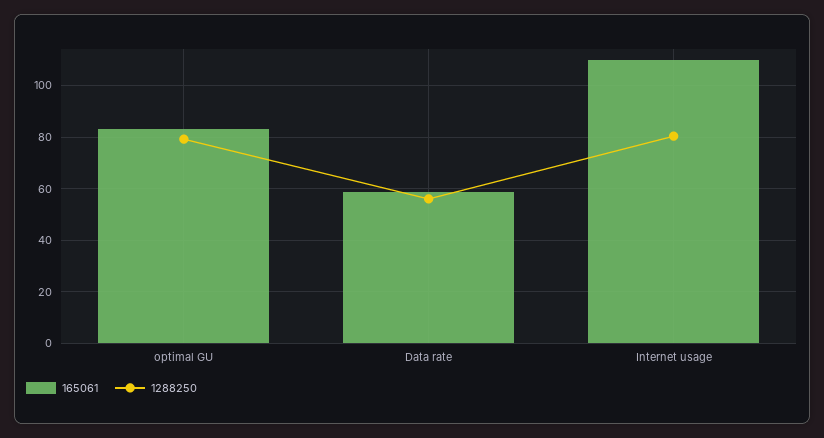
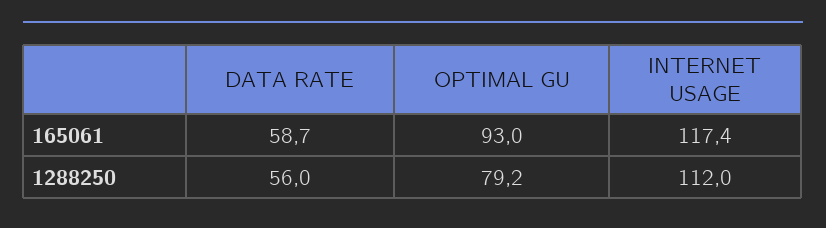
  {
    "165061": {
-     "optimal GU": 82.5,
+     "optimal GU": 93,
      "Data rate": 58.7,
-     "Internet usage": 110
+     "Internet usage": 117.4
    },
    "1288250": {
      "optimal GU": 79.2,
      "Data rate": 56,
-     "Internet usage": 80
+     "Internet usage": 112
    }
  }

